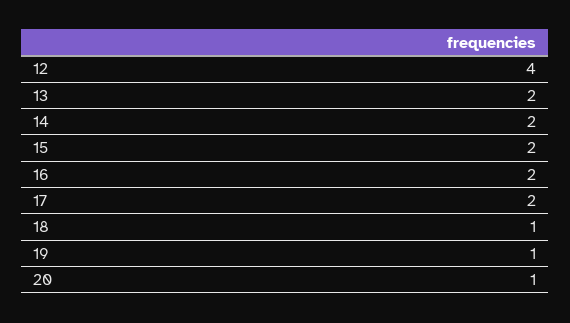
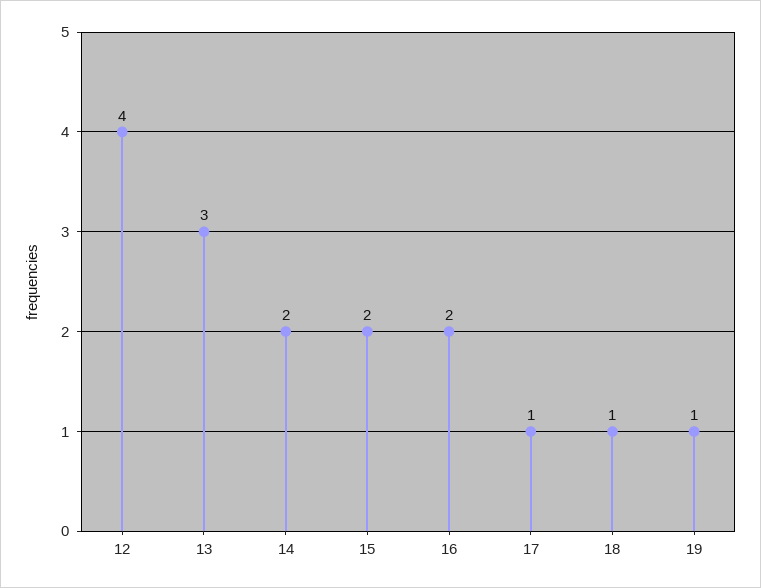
  {
    "12": 4,
-   "13": 2,
+   "13": 3,
    "14": 2,
    "15": 2,
    "16": 2,
-   "17": 2,
+   "17": 1,
    "18": 1,
-   "19": 1,
+   "19": 1
-   "20": 1
  }

